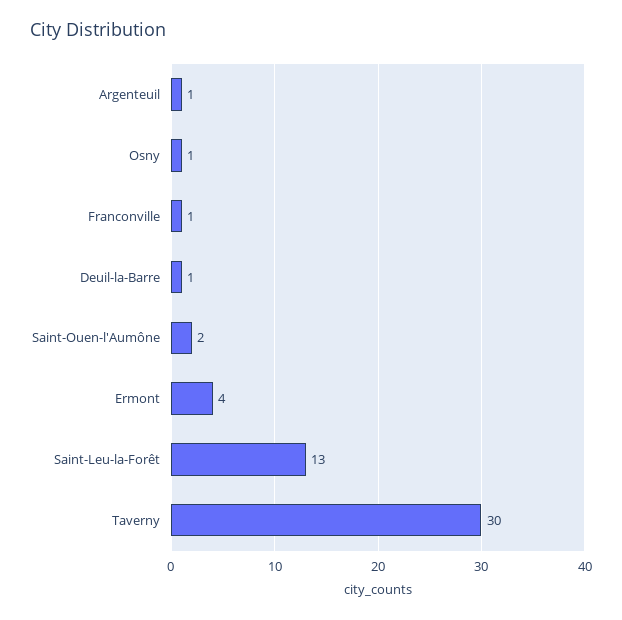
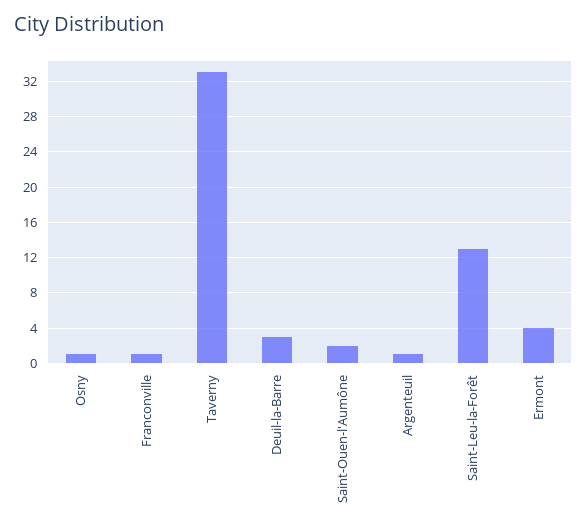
  {
    "Argenteuil": 1,
    "Osny": 1,
    "Franconville": 1,
-   "Deuil-la-Barre": 1,
+   "Deuil-la-Barre": 3,
    "Saint-Ouen-l'Aumône": 2,
    "Ermont": 4,
    "Saint-Leu-la-Forêt": 13,
-   "Taverny": 30
+   "Taverny": 33
  }

